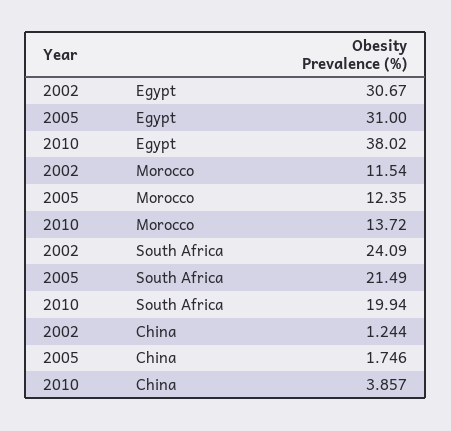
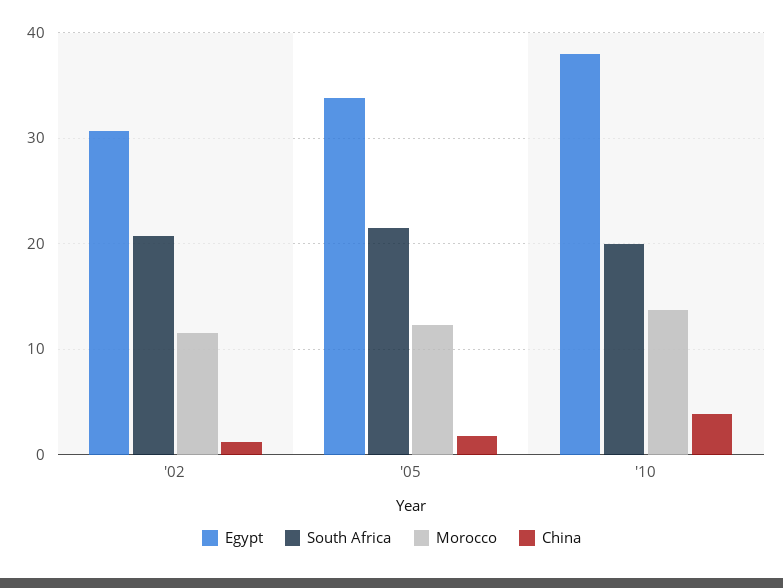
  {
    "Egypt": {
      "2002": 30.67,
-     "2005": 31,
+     "2005": 34,
      "2010": 38.02
    },
    "Morocco": {
      "2002": 11.54,
      "2005": 12.35,
      "2010": 13.72
    },
    "South Africa": {
-     "2002": 24.09,
+     "2002": 21,
      "2005": 21.49,
      "2010": 19.94
    },
    "China": {
      "2002": 1.244,
      "2005": 1.746,
      "2010": 3.857
    }
  }

